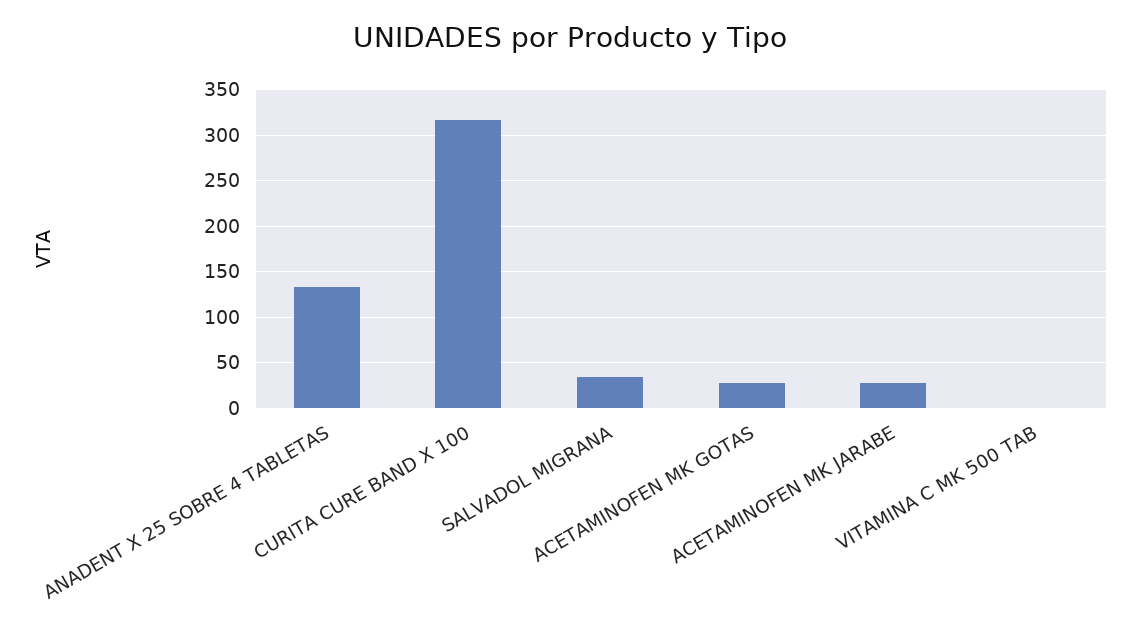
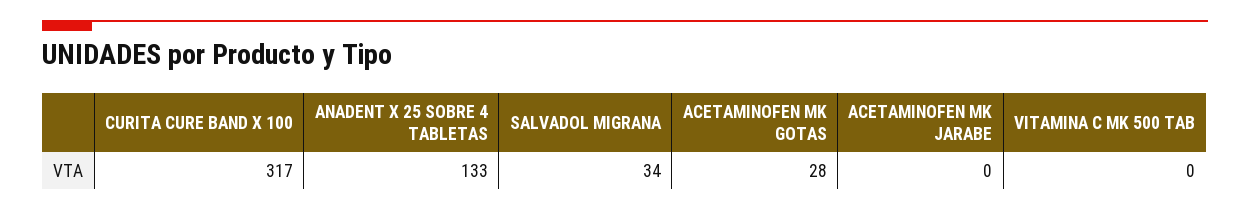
  {
    "ANADENT X 25 SOBRE 4 TABLETAS": 133,
    "CURITA CURE BAND X 100": 317,
    "SALVADOL MIGRANA": 34,
    "ACETAMINOFEN MK GOTAS": 28,
-   "ACETAMINOFEN MK JARABE": 30,
+   "ACETAMINOFEN MK JARABE": 0,
    "VITAMINA C MK 500 TAB": 0
  }

